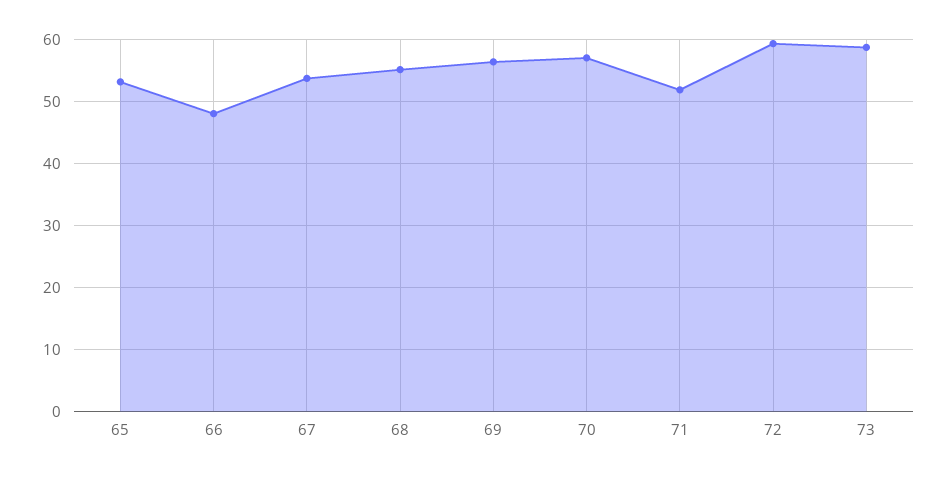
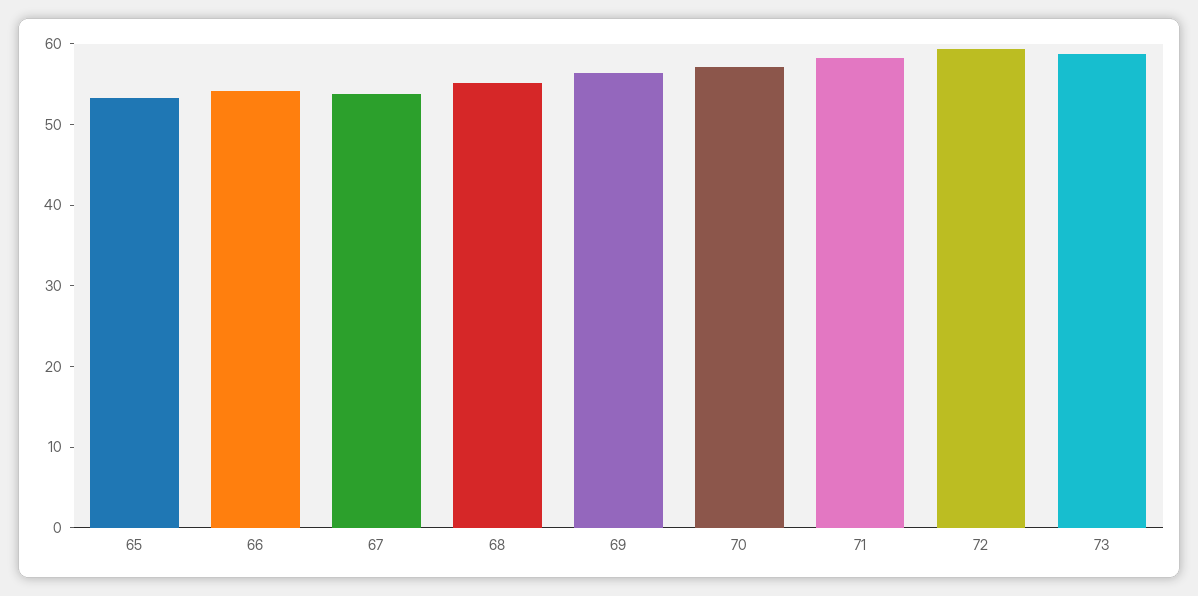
  {
    "65": 53,
-   "66": 48,
+   "66": 54,
    "67": 54,
    "68": 55,
    "69": 56,
    "70": 57,
-   "71": 52,
+   "71": 58,
    "72": 59,
    "73": 59
  }

